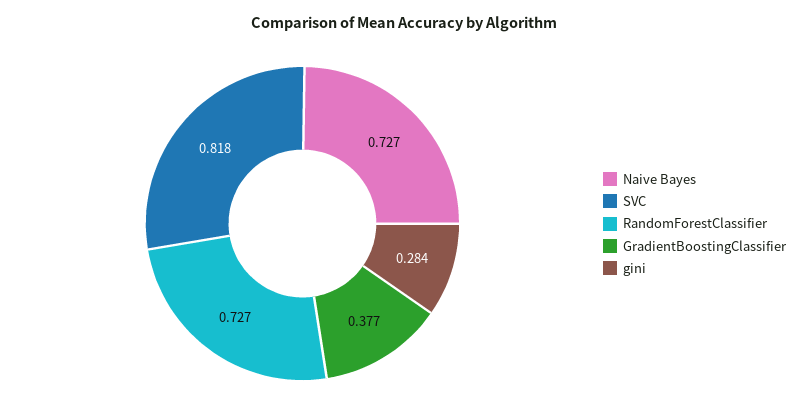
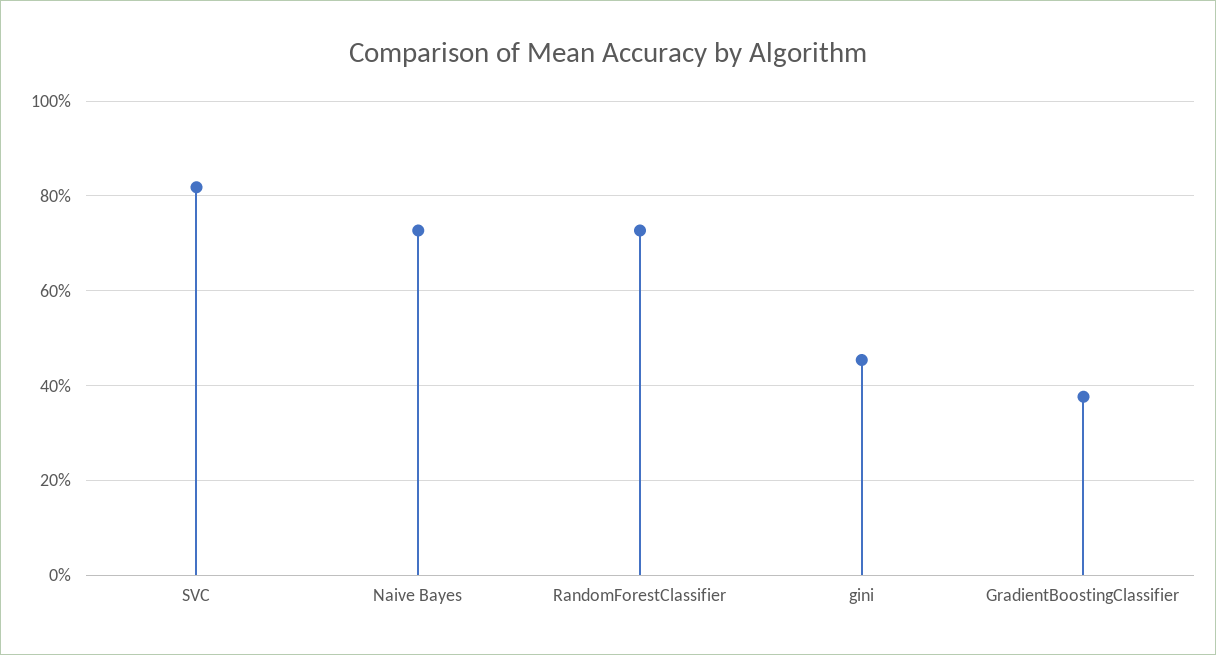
  {
    "Naive Bayes": 0.727,
    "SVC": 0.818,
    "RandomForestClassifier": 0.727,
    "GradientBoostingClassifier": 0.377,
-   "gini": 0.284
+   "gini": 0.46
  }

